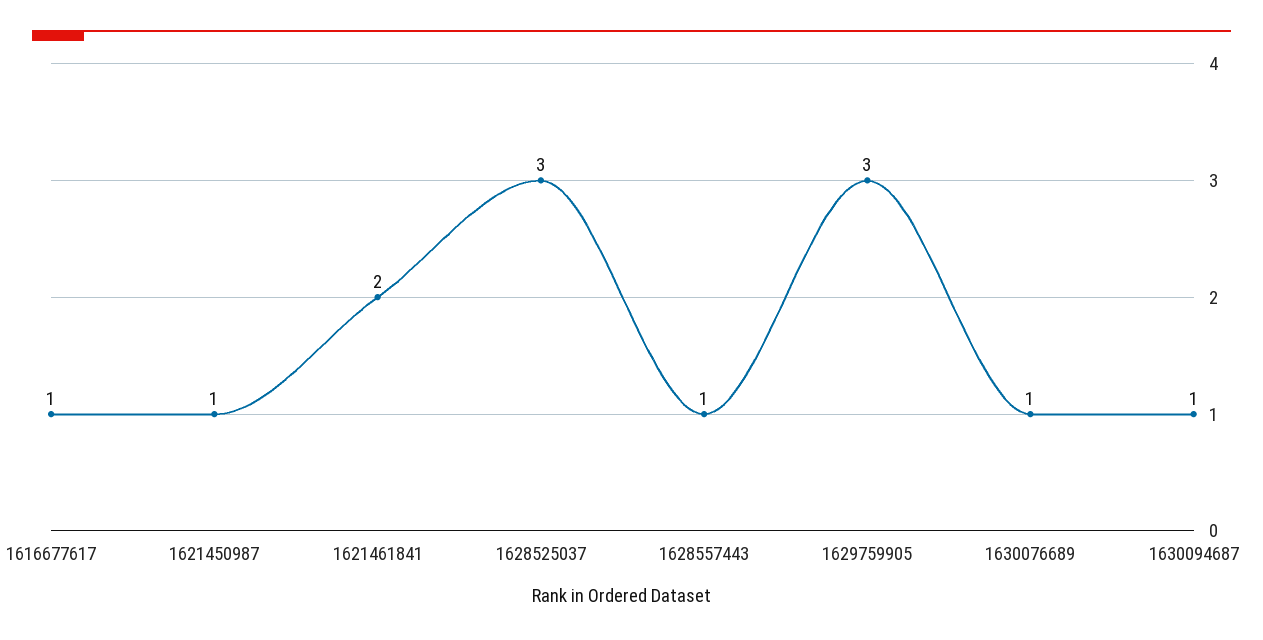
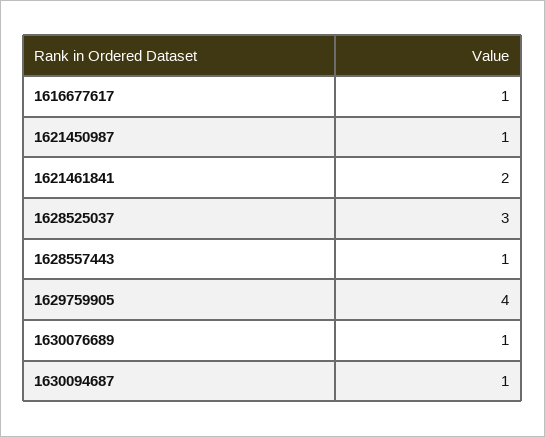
  {
    "1616677617": 1,
    "1621450987": 1,
    "1621461841": 2,
    "1628525037": 3,
    "1628557443": 1,
-   "1629759905": 3,
+   "1629759905": 4,
    "1630076689": 1,
    "1630094687": 1
  }

